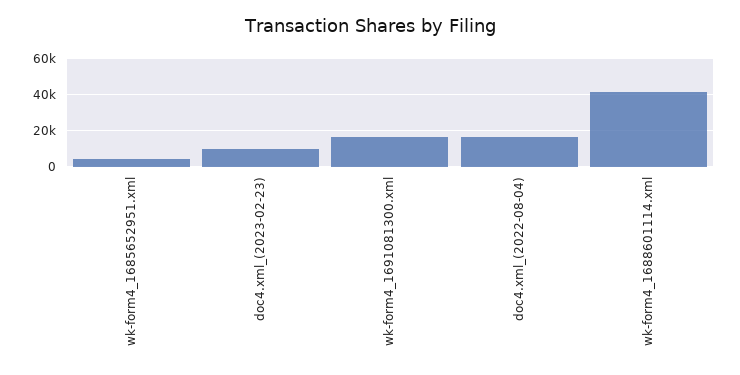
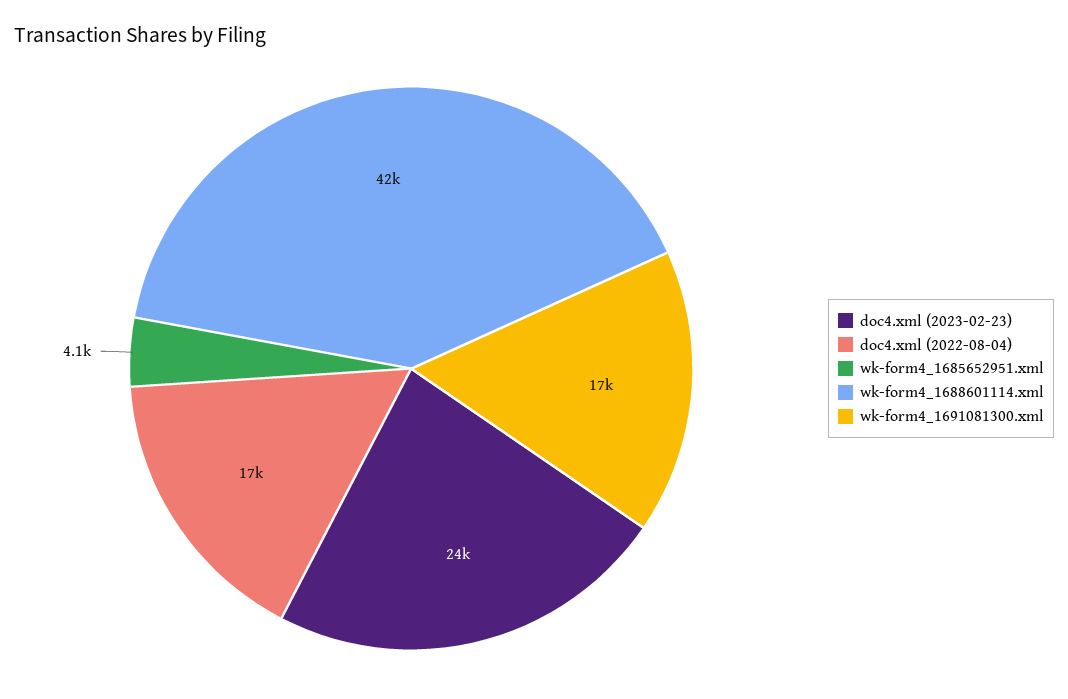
  {
    "wk-form4_1685652951.xml": 4100,
-   "doc4.xml_(2023-02-23)": 10000,
+   "doc4.xml_(2023-02-23)": 24000,
    "wk-form4_1691081300.xml": 17000,
    "doc4.xml_(2022-08-04)": 17000,
    "wk-form4_1688601114.xml": 42000
  }

